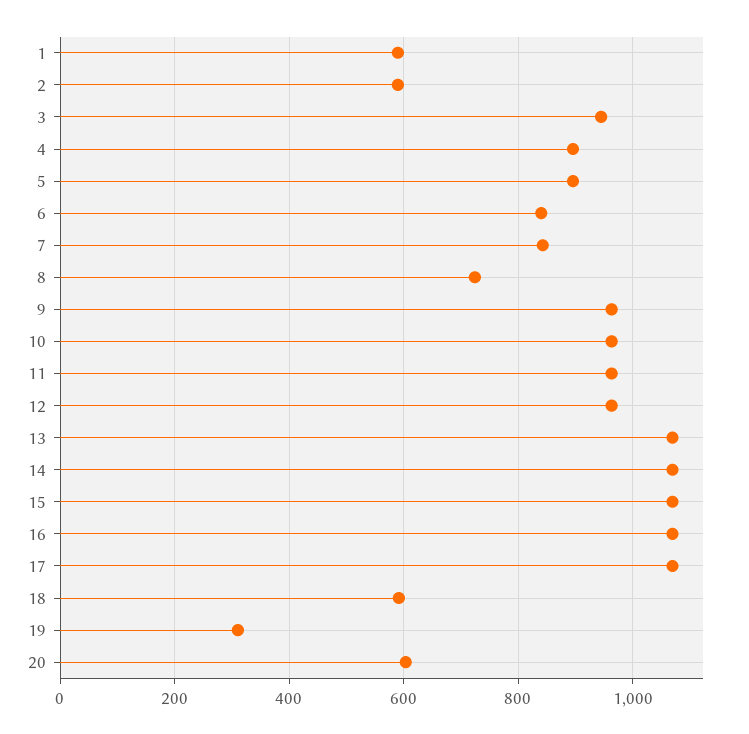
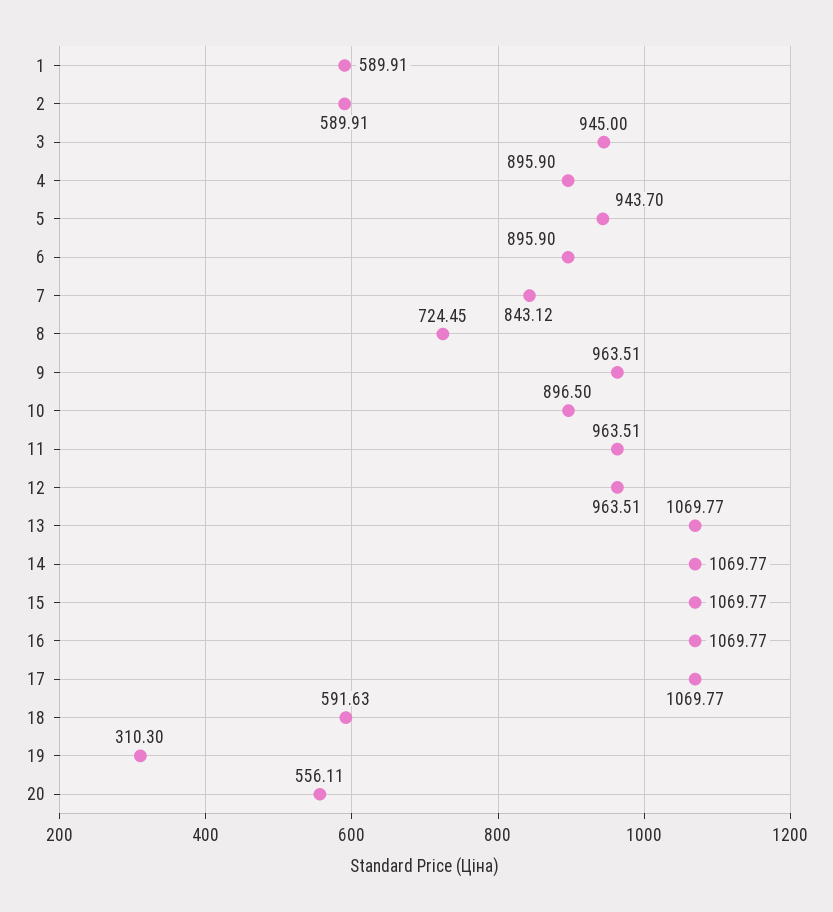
  {
    "1": 589.91,
    "2": 589.91,
    "3": 945,
    "4": 895.9,
-   "5": 900,
+   "5": 943.7,
-   "6": 840,
+   "6": 895.9,
    "7": 843.12,
    "8": 724.45,
    "9": 963.51,
-   "10": 960,
+   "10": 896.5,
    "11": 963.51,
    "12": 963.51,
    "13": 1069.77,
    "14": 1069.77,
    "15": 1069.77,
    "16": 1069.77,
    "17": 1069.77,
    "18": 591.63,
    "19": 310.3,
-   "20": 600
+   "20": 556.11
  }

